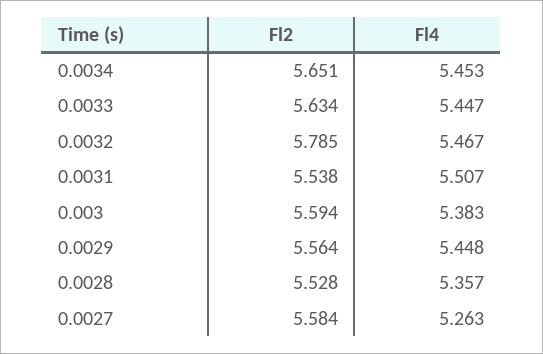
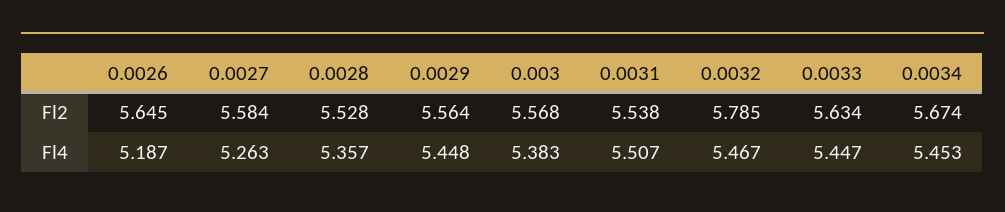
  {
    "Fl2": {
-     "0.0034": 5.651,
+     "0.0034": 5.674,
      "0.0033": 5.634,
      "0.0032": 5.785,
      "0.0031": 5.538,
-     "0.003": 5.594,
+     "0.003": 5.568,
      "0.0029": 5.564,
      "0.0028": 5.528,
-     "0.0027": 5.584
+     "0.0027": 5.584,
+     "0.0026": 5.645
    },
    "Fl4": {
      "0.0034": 5.453,
      "0.0033": 5.447,
      "0.0032": 5.467,
      "0.0031": 5.507,
      "0.003": 5.383,
      "0.0029": 5.448,
      "0.0028": 5.357,
-     "0.0027": 5.263
+     "0.0027": 5.263,
+     "0.0026": 5.187
    }
  }

